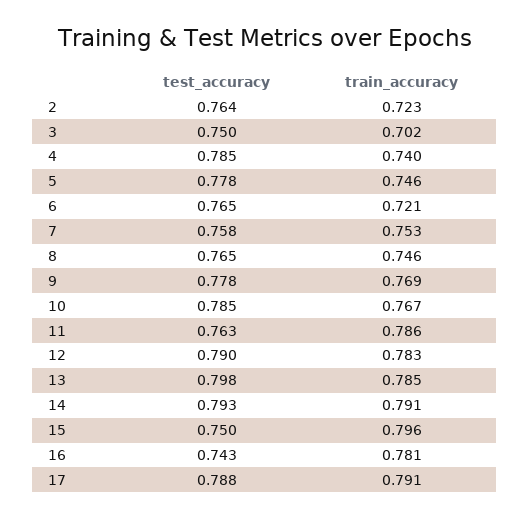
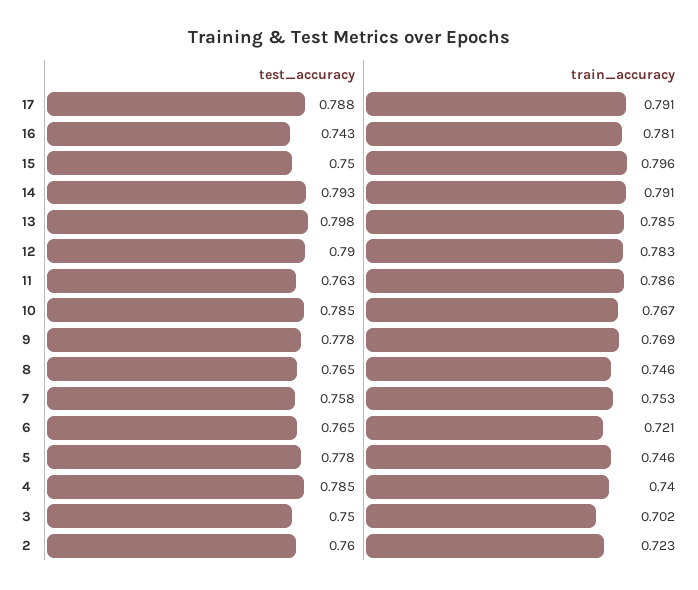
  {
    "test_accuracy": {
-     "2": 0.764,
+     "2": 0.76,
      "3": 0.75,
      "4": 0.785,
      "5": 0.778,
      "6": 0.765,
      "7": 0.758,
      "8": 0.765,
      "9": 0.778,
      "10": 0.785,
      "11": 0.763,
      "12": 0.79,
      "13": 0.798,
      "14": 0.793,
      "15": 0.75,
      "16": 0.743,
      "17": 0.788
    },
    "train_accuracy": {
      "2": 0.723,
      "3": 0.702,
      "4": 0.74,
      "5": 0.746,
      "6": 0.721,
      "7": 0.753,
      "8": 0.746,
      "9": 0.769,
      "10": 0.767,
      "11": 0.786,
      "12": 0.783,
      "13": 0.785,
      "14": 0.791,
      "15": 0.796,
      "16": 0.781,
      "17": 0.791
    }
  }

